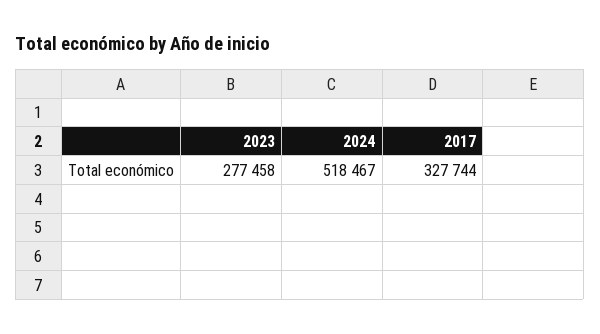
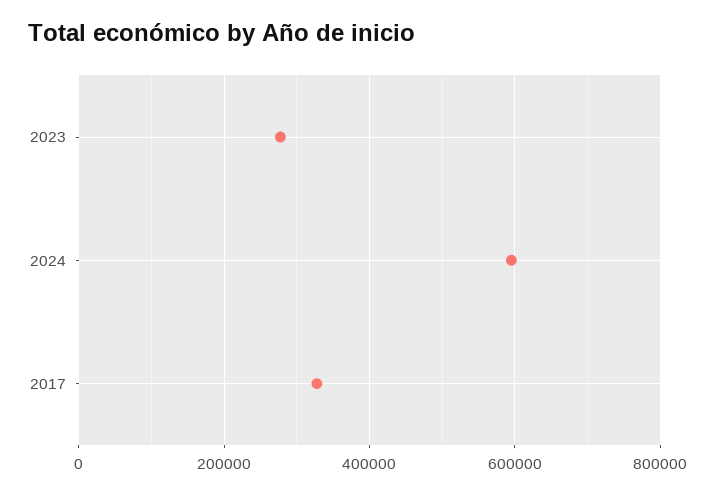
  {
    "2023": 277458,
-   "2024": 518467,
+   "2024": 600000,
    "2017": 327744
  }

